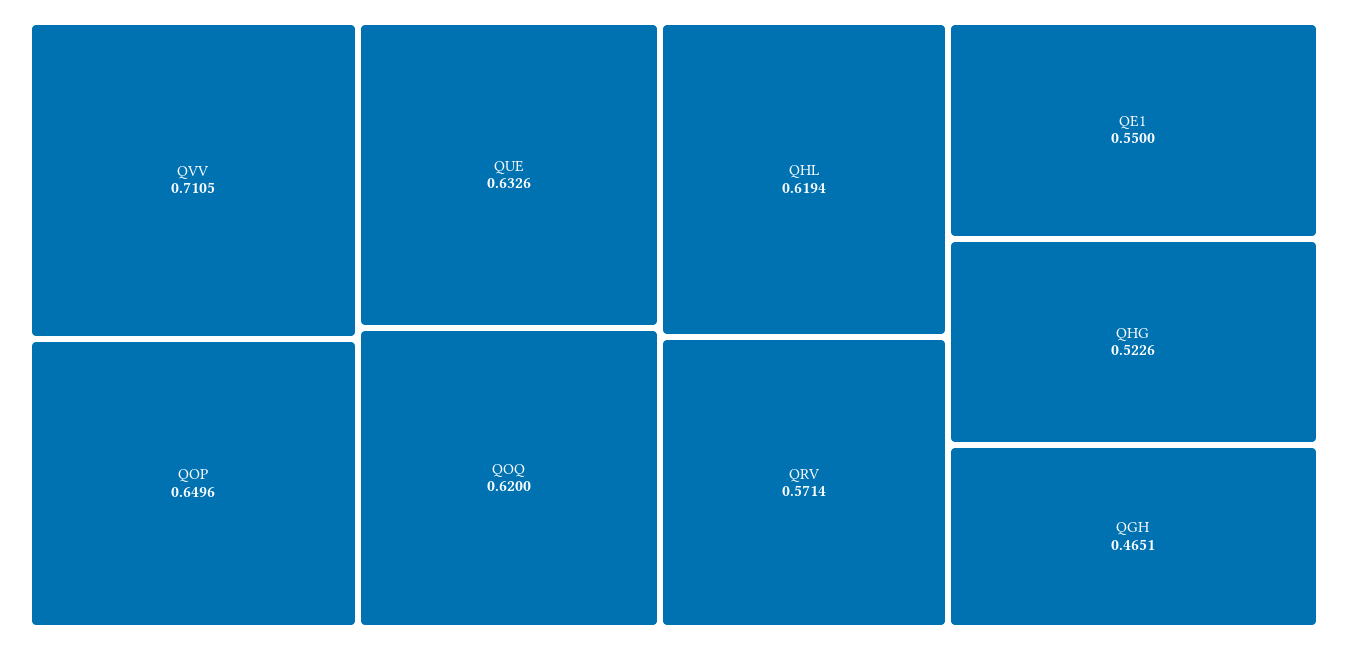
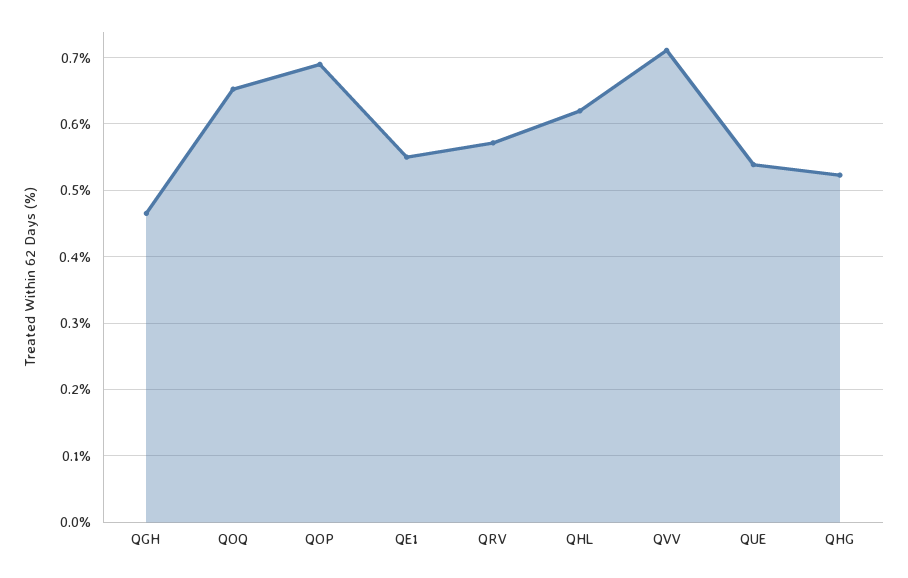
  {
    "QVV": 0.7105,
-   "QOP": 0.6496,
+   "QOP": 0.69,
-   "QUE": 0.6326,
+   "QUE": 0.54,
-   "QOQ": 0.62,
+   "QOQ": 0.65,
    "QHL": 0.6194,
    "QRV": 0.5714,
    "QE1": 0.55,
    "QHG": 0.5226,
    "QGH": 0.4651
  }

